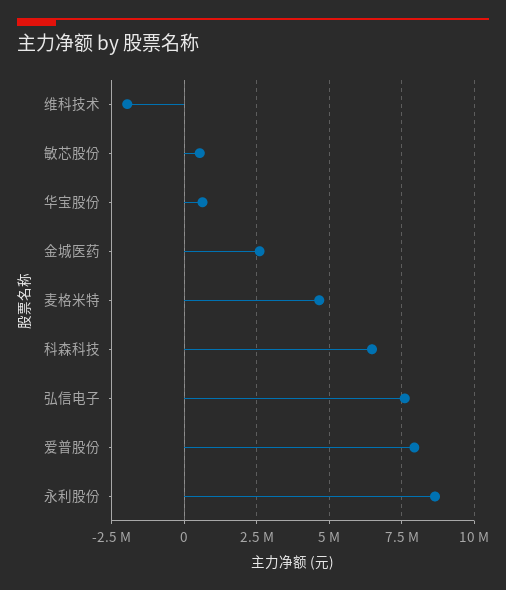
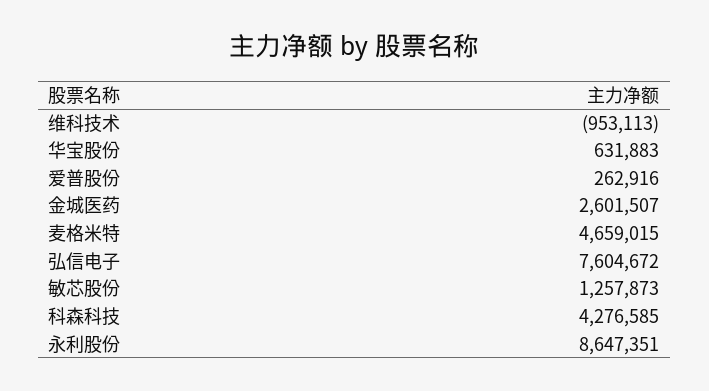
  {
-   "维科技术": -2000000,
+   "维科技术": -953113,
-   "敏芯股份": 500000,
+   "敏芯股份": 1257873,
    "华宝股份": 631883,
    "金城医药": 2601507,
    "麦格米特": 4659015,
-   "科森科技": 6500000,
+   "科森科技": 4276585,
    "弘信电子": 7604672,
-   "爱普股份": 8000000,
+   "爱普股份": 262916,
    "永利股份": 8647351
  }

